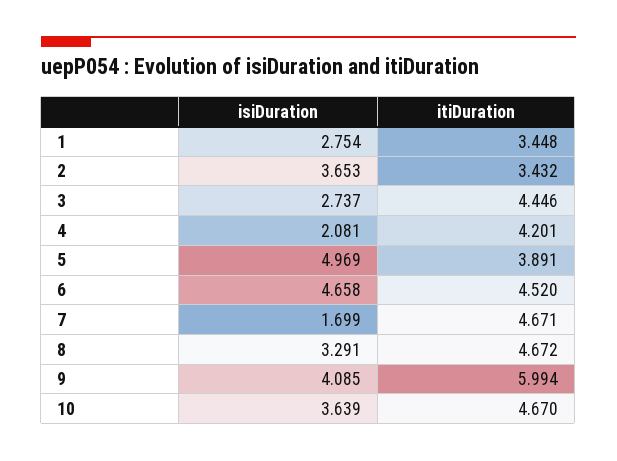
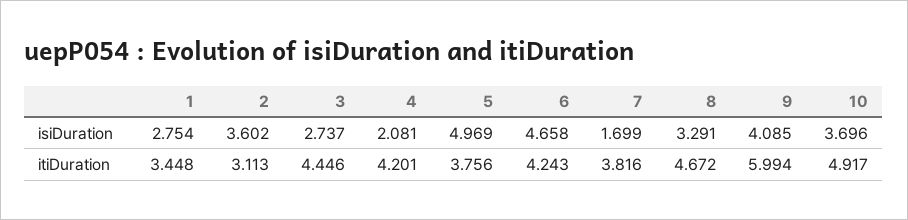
  {
    "isiDuration": {
      "1": 2.754,
-     "2": 3.653,
+     "2": 3.602,
      "3": 2.737,
      "4": 2.081,
      "5": 4.969,
      "6": 4.658,
      "7": 1.699,
      "8": 3.291,
      "9": 4.085,
-     "10": 3.639
+     "10": 3.696
    },
    "itiDuration": {
      "1": 3.448,
-     "2": 3.432,
+     "2": 3.113,
      "3": 4.446,
      "4": 4.201,
-     "5": 3.891,
+     "5": 3.756,
-     "6": 4.52,
+     "6": 4.243,
-     "7": 4.671,
+     "7": 3.816,
      "8": 4.672,
      "9": 5.994,
-     "10": 4.67
+     "10": 4.917
    }
  }

